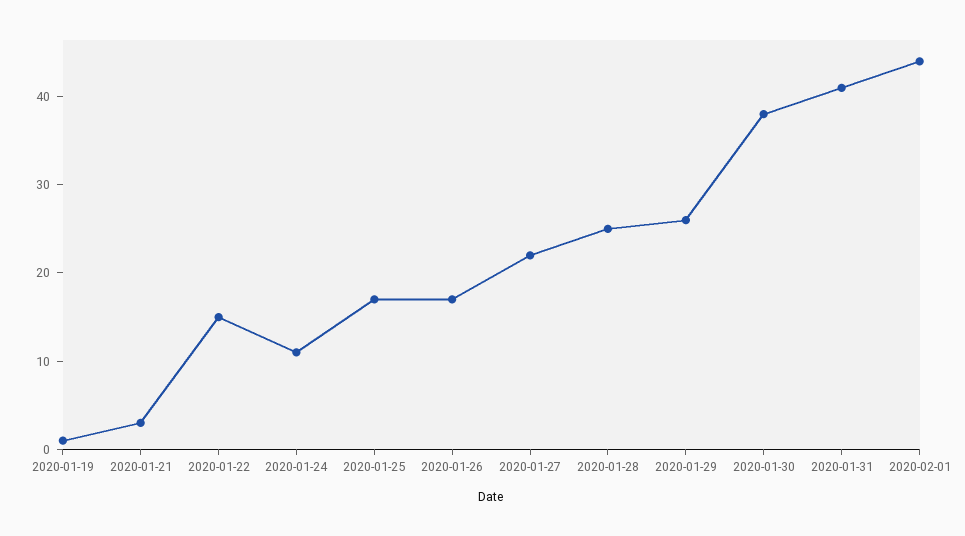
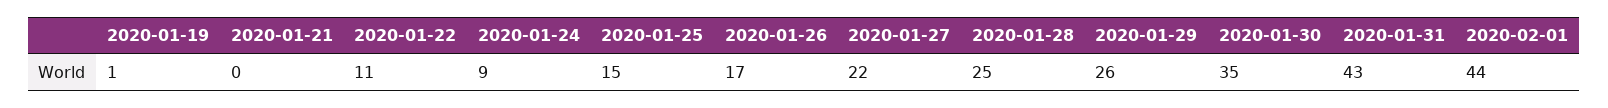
  {
    "2020-01-19": 1,
-   "2020-01-21": 3,
+   "2020-01-21": 0,
-   "2020-01-22": 15,
+   "2020-01-22": 11,
-   "2020-01-24": 11,
+   "2020-01-24": 9,
-   "2020-01-25": 17,
+   "2020-01-25": 15,
    "2020-01-26": 17,
    "2020-01-27": 22,
    "2020-01-28": 25,
    "2020-01-29": 26,
-   "2020-01-30": 38,
+   "2020-01-30": 35,
-   "2020-01-31": 41,
+   "2020-01-31": 43,
    "2020-02-01": 44
  }

